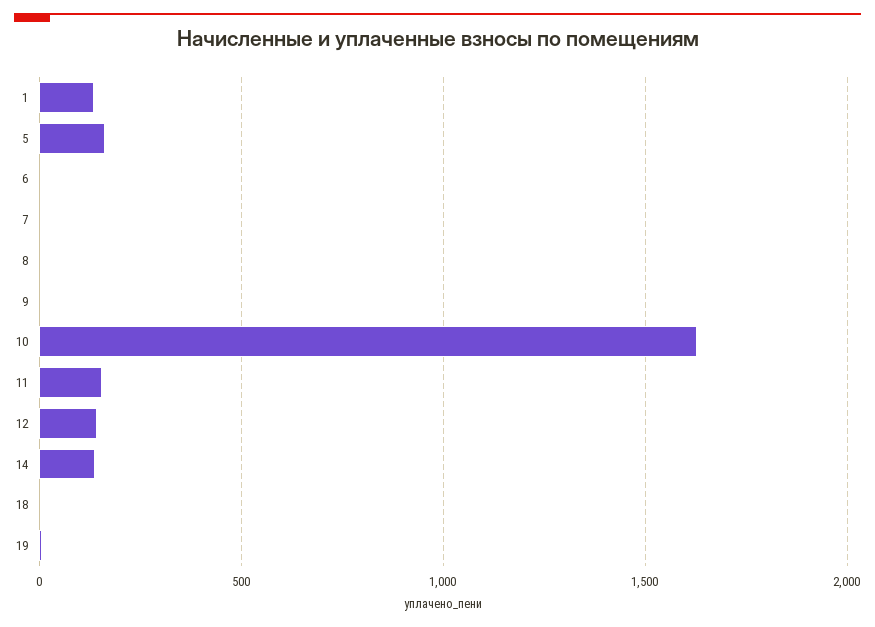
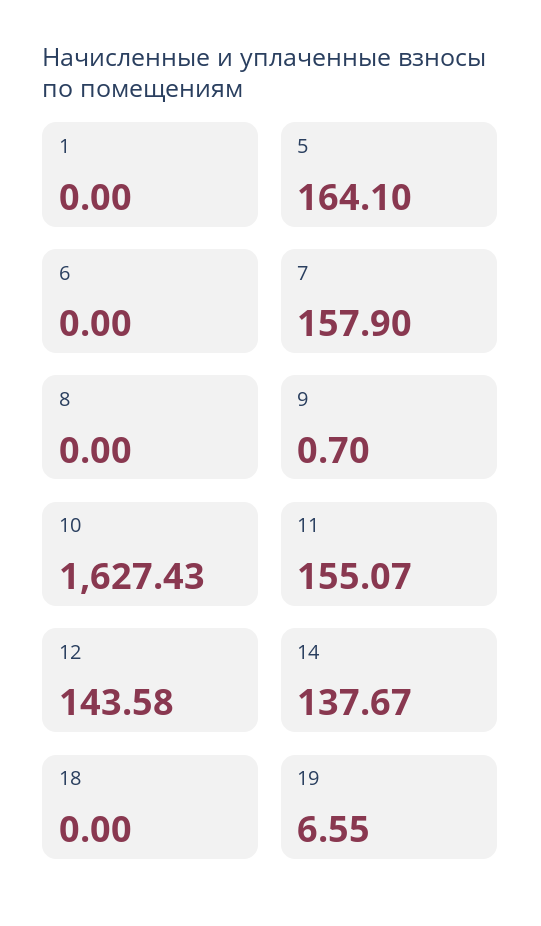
  {
-   "1": 150,
+   "1": 0,
    "5": 164.1,
    "6": 0,
-   "7": 0,
+   "7": 157.9,
    "8": 0,
    "9": 0.7,
    "10": 1627.43,
    "11": 155.07,
    "12": 143.58,
    "14": 137.67,
    "18": 0,
    "19": 6.55
  }

